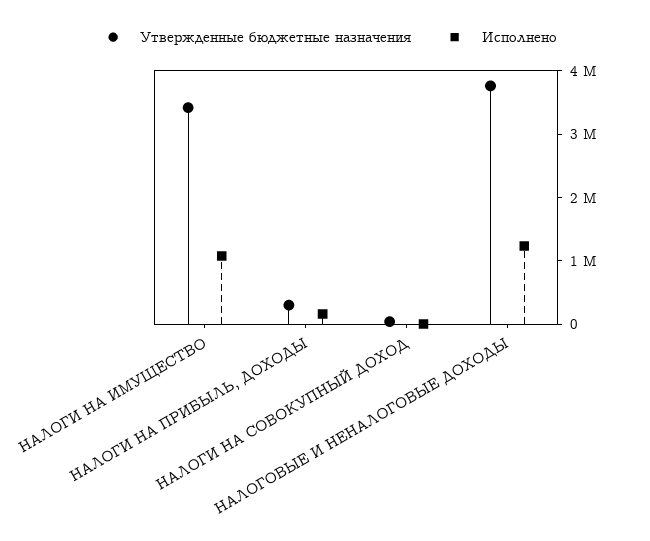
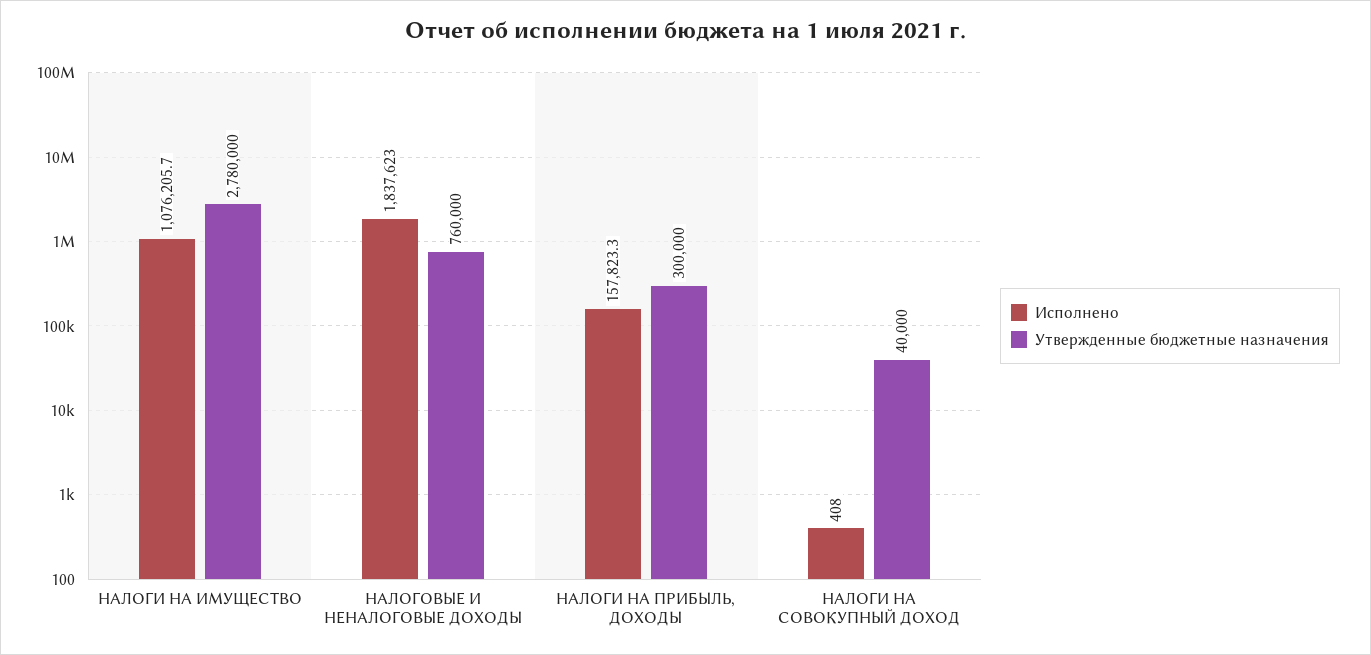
  {
    "Утвержденные бюджетные назначения": {
-     "НАЛОГИ НА ИМУЩЕСТВО": 3400000,
+     "НАЛОГИ НА ИМУЩЕСТВО": 2780000,
      "НАЛОГИ НА ПРИБЫЛЬ, ДОХОДЫ": 300000,
      "НАЛОГИ НА СОВОКУПНЫЙ ДОХОД": 40000,
-     "НАЛОГОВЫЕ И НЕНАЛОГОВЫЕ ДОХОДЫ": 3800000
+     "НАЛОГОВЫЕ И НЕНАЛОГОВЫЕ ДОХОДЫ": 760000
    },
    "Исполнено": {
      "НАЛОГИ НА ИМУЩЕСТВО": 1076205.7,
      "НАЛОГИ НА ПРИБЫЛЬ, ДОХОДЫ": 157823.3,
      "НАЛОГИ НА СОВОКУПНЫЙ ДОХОД": 408,
-     "НАЛОГОВЫЕ И НЕНАЛОГОВЫЕ ДОХОДЫ": 1200000
+     "НАЛОГОВЫЕ И НЕНАЛОГОВЫЕ ДОХОДЫ": 1837623
    }
  }

